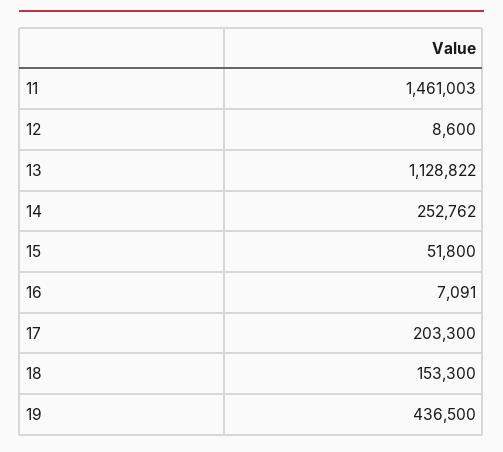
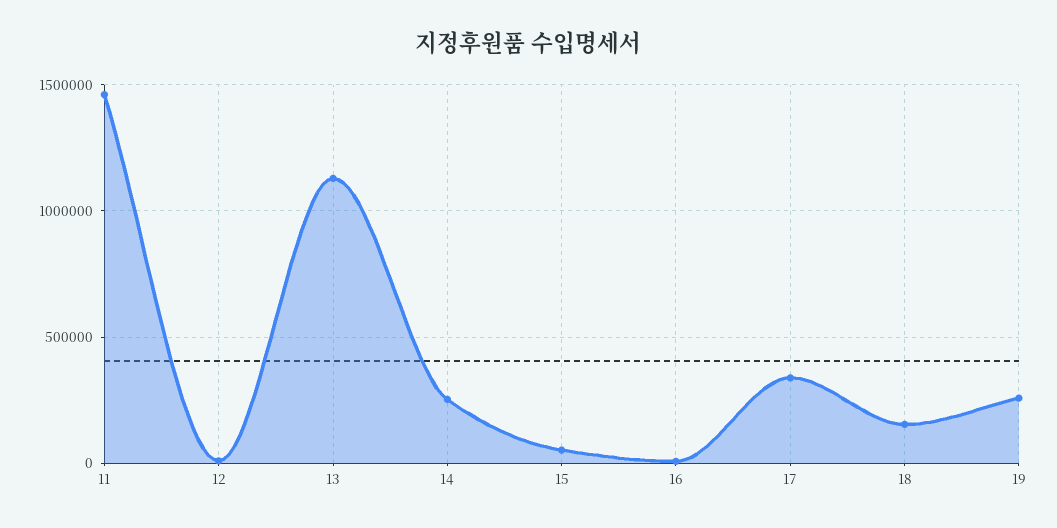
  {
    "11": 1461003,
    "12": 8600,
    "13": 1128822,
    "14": 252762,
    "15": 51800,
    "16": 7091,
-   "17": 203300,
+   "17": 350000,
    "18": 153300,
-   "19": 436500
+   "19": 250000
  }

